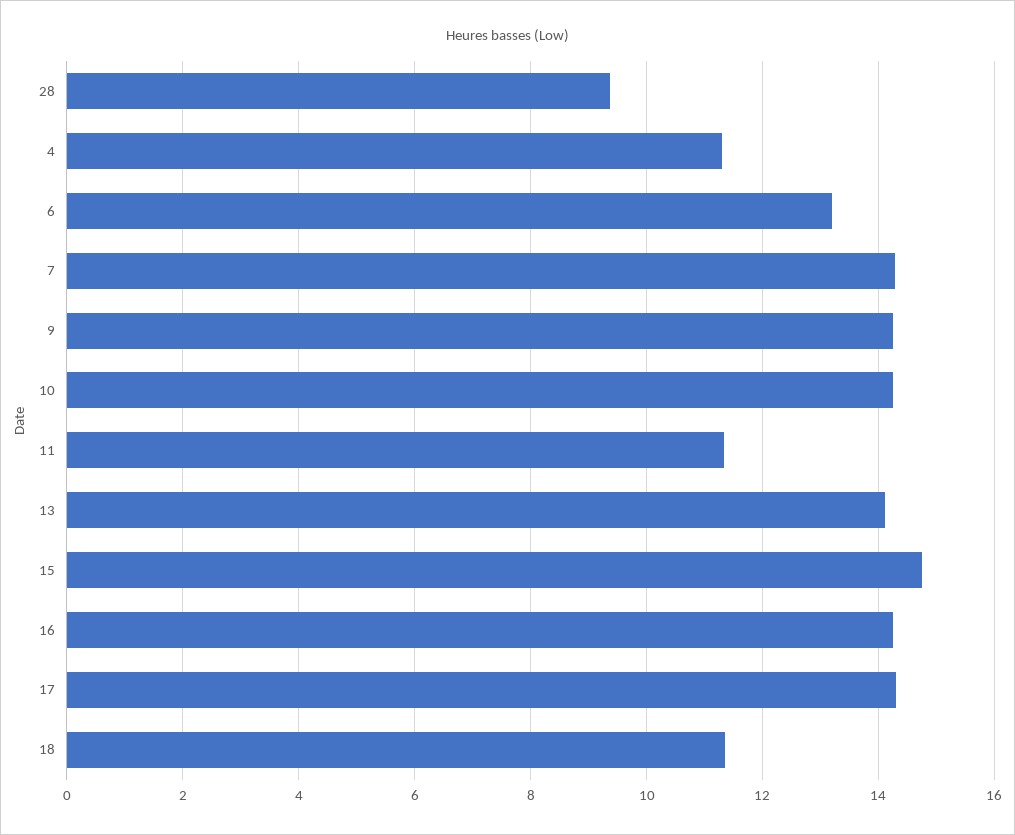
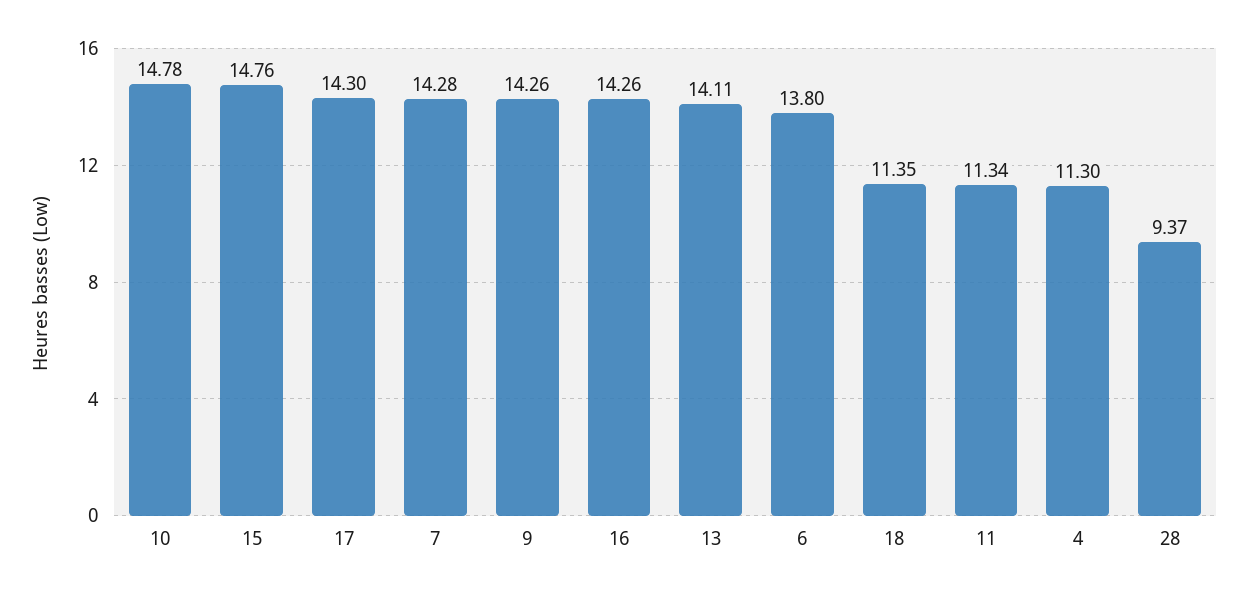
  {
    "28": 9.37,
    "4": 11.3,
-   "6": 13.2,
+   "6": 13.8,
    "7": 14.28,
    "9": 14.26,
-   "10": 14.2,
+   "10": 14.78,
    "11": 11.34,
    "13": 14.11,
    "15": 14.76,
    "16": 14.26,
    "17": 14.3,
    "18": 11.35
  }

